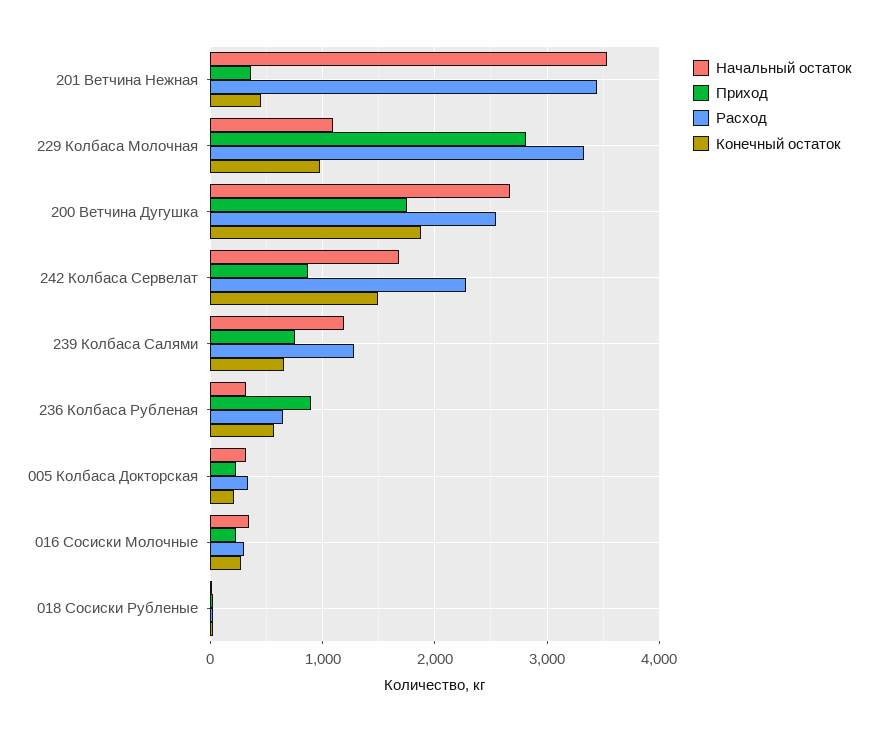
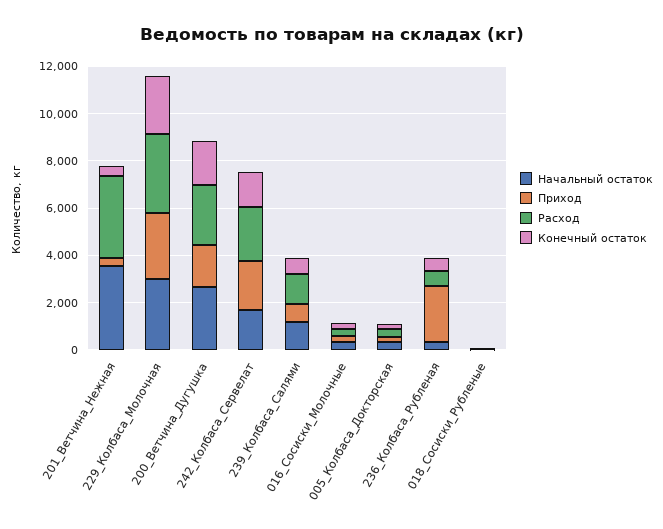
  {
    "Начальный остаток": {
      "201 Ветчина Нежная": 3500,
-     "229 Колбаса Молочная": 1100,
+     "229 Колбаса Молочная": 3000,
      "200 Ветчина Дугушка": 2700,
      "242 Колбаса Сервелат": 1700,
      "239 Колбаса Салями": 1200,
      "236 Колбаса Рубленая": 300,
      "005 Колбаса Докторская": 300,
      "016 Сосиски Молочные": 300,
      "018 Сосиски Рубленые": 0
    },
    "Приход": {
      "201 Ветчина Нежная": 400,
      "229 Колбаса Молочная": 2800,
      "200 Ветчина Дугушка": 1800,
-     "242 Колбаса Сервелат": 900,
+     "242 Колбаса Сервелат": 2000,
      "239 Колбаса Салями": 800,
-     "236 Колбаса Рубленая": 900,
+     "236 Колбаса Рубленая": 2500,
      "005 Колбаса Докторская": 200,
      "016 Сосиски Молочные": 200,
      "018 Сосиски Рубленые": 0
    },
    "Расход": {
      "201 Ветчина Нежная": 3400,
      "229 Колбаса Молочная": 3300,
      "200 Ветчина Дугушка": 2500,
      "242 Колбаса Сервелат": 2300,
      "239 Колбаса Салями": 1300,
      "236 Колбаса Рубленая": 600,
      "005 Колбаса Докторская": 300,
      "016 Сосиски Молочные": 300,
      "018 Сосиски Рубленые": 0
    },
    "Конечный остаток": {
      "201 Ветчина Нежная": 500,
-     "229 Колбаса Молочная": 1000,
+     "229 Колбаса Молочная": 2500,
      "200 Ветчина Дугушка": 1900,
      "242 Колбаса Сервелат": 1500,
      "239 Колбаса Салями": 700,
      "236 Колбаса Рубленая": 600,
      "005 Колбаса Докторская": 200,
      "016 Сосиски Молочные": 300,
      "018 Сосиски Рубленые": 0
    }
  }

